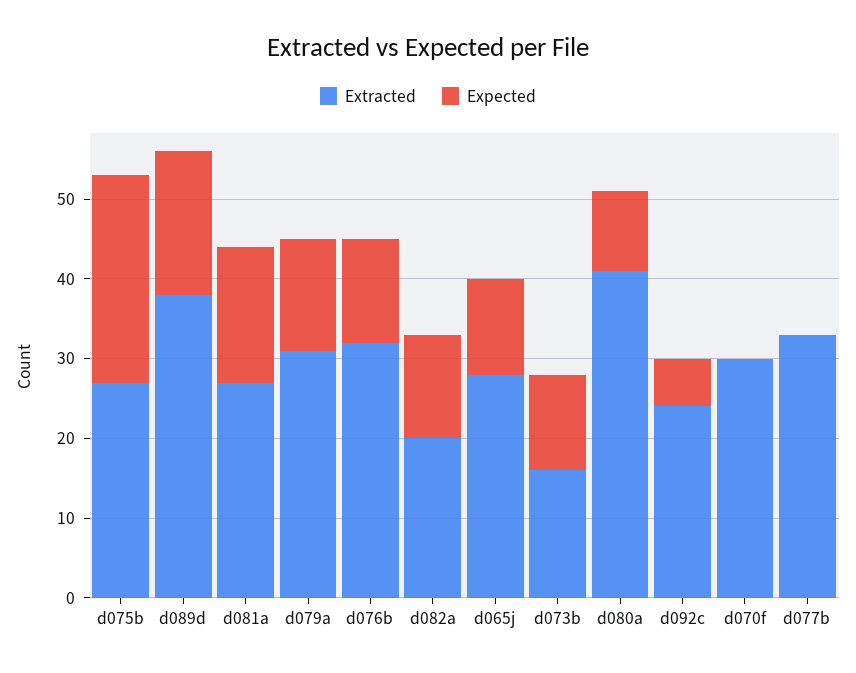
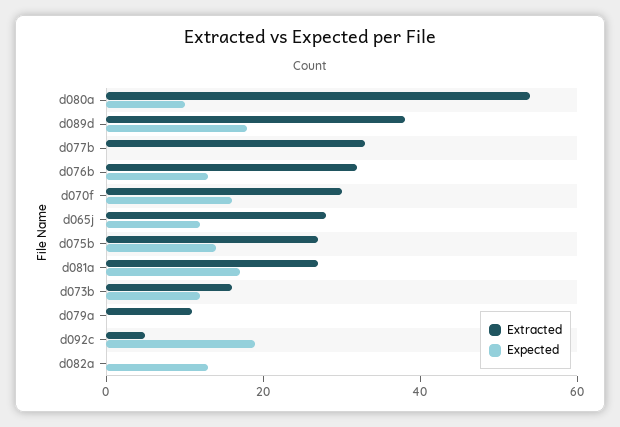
  {
    "Extracted": {
      "d075b": 25,
      "d089d": 40,
      "d081a": 25,
-     "d079a": 30,
+     "d079a": 10,
      "d076b": 30,
-     "d082a": 20,
+     "d082a": 0,
      "d065j": 30,
      "d073b": 15,
-     "d080a": 40,
+     "d080a": 55,
-     "d092c": 25,
+     "d092c": 5,
      "d070f": 30,
      "d077b": 35
    },
    "Expected": {
-     "d075b": 25,
+     "d075b": 15,
      "d089d": 20,
      "d081a": 15,
-     "d079a": 15,
+     "d079a": 0,
      "d076b": 15,
      "d082a": 15,
      "d065j": 10,
      "d073b": 10,
      "d080a": 10,
-     "d092c": 5,
+     "d092c": 20,
-     "d070f": 0,
+     "d070f": 15,
      "d077b": 0
    }
  }

